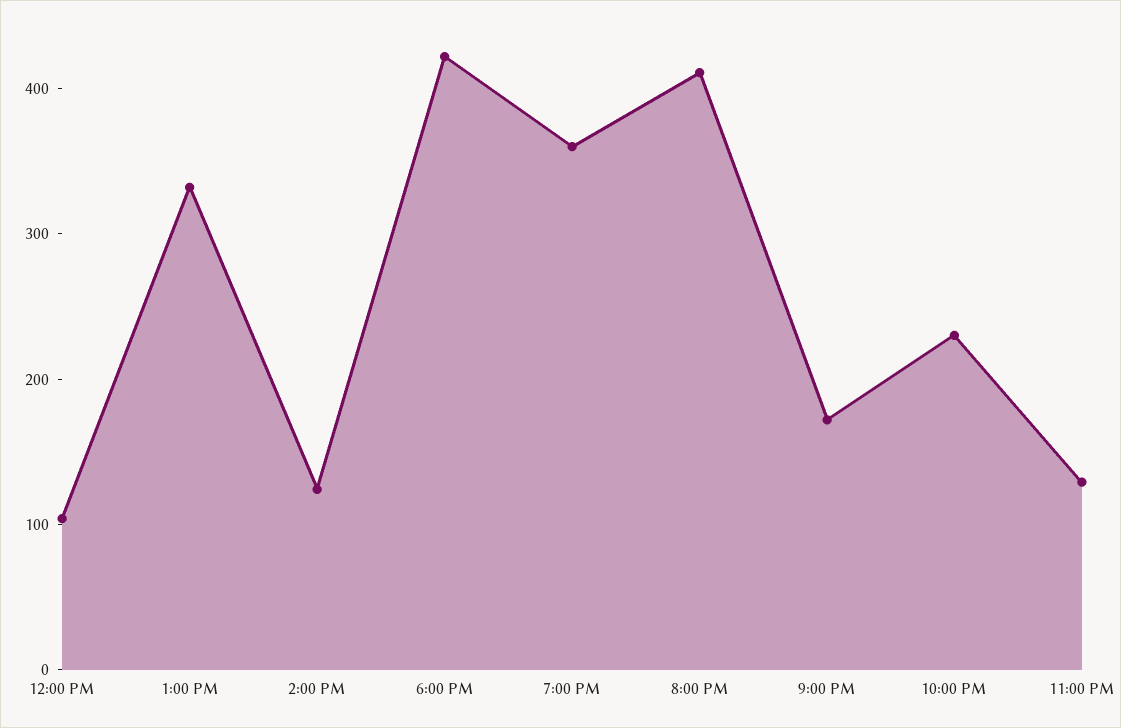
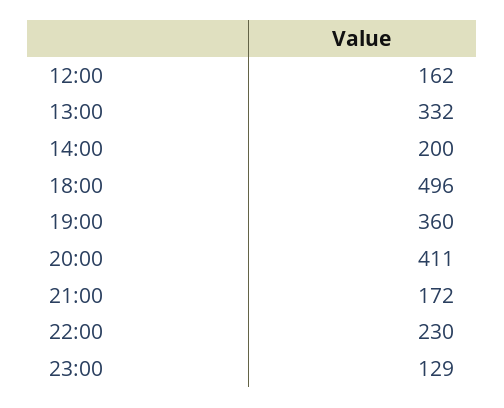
  {
-   "12:00 PM": 100,
+   "12:00 PM": 162,
    "1:00 PM": 332,
-   "2:00 PM": 120,
+   "2:00 PM": 200,
-   "6:00 PM": 420,
+   "6:00 PM": 496,
    "7:00 PM": 360,
    "8:00 PM": 411,
    "9:00 PM": 172,
    "10:00 PM": 230,
    "11:00 PM": 129
  }

